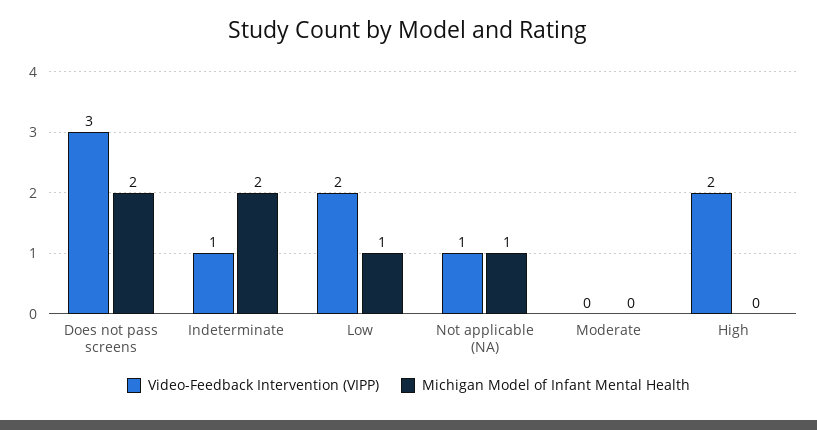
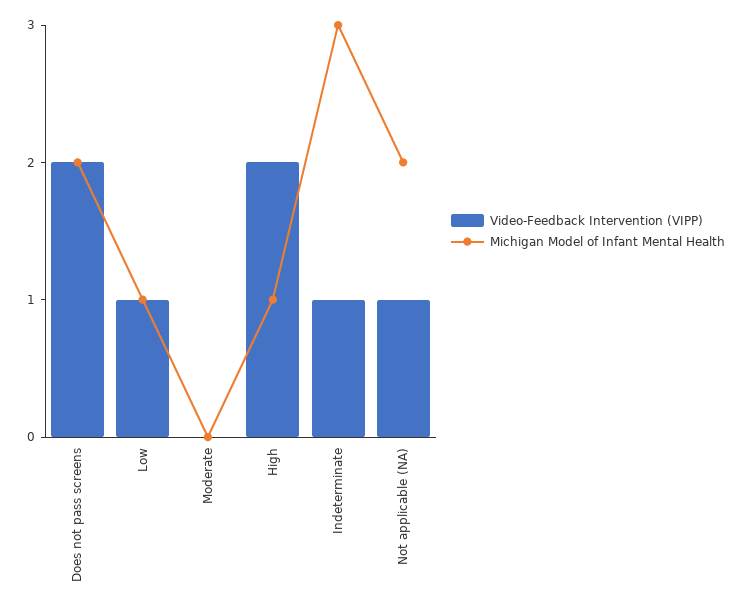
  {
    "Video-Feedback Intervention (VIPP)": {
-     "Does not pass screens": 3,
+     "Does not pass screens": 2,
      "Indeterminate": 1,
-     "Low": 2,
+     "Low": 1,
      "Not applicable (NA)": 1,
      "Moderate": 0,
      "High": 2
    },
    "Michigan Model of Infant Mental Health": {
      "Does not pass screens": 2,
-     "Indeterminate": 2,
+     "Indeterminate": 3,
      "Low": 1,
-     "Not applicable (NA)": 1,
+     "Not applicable (NA)": 2,
      "Moderate": 0,
-     "High": 0
+     "High": 1
    }
  }

